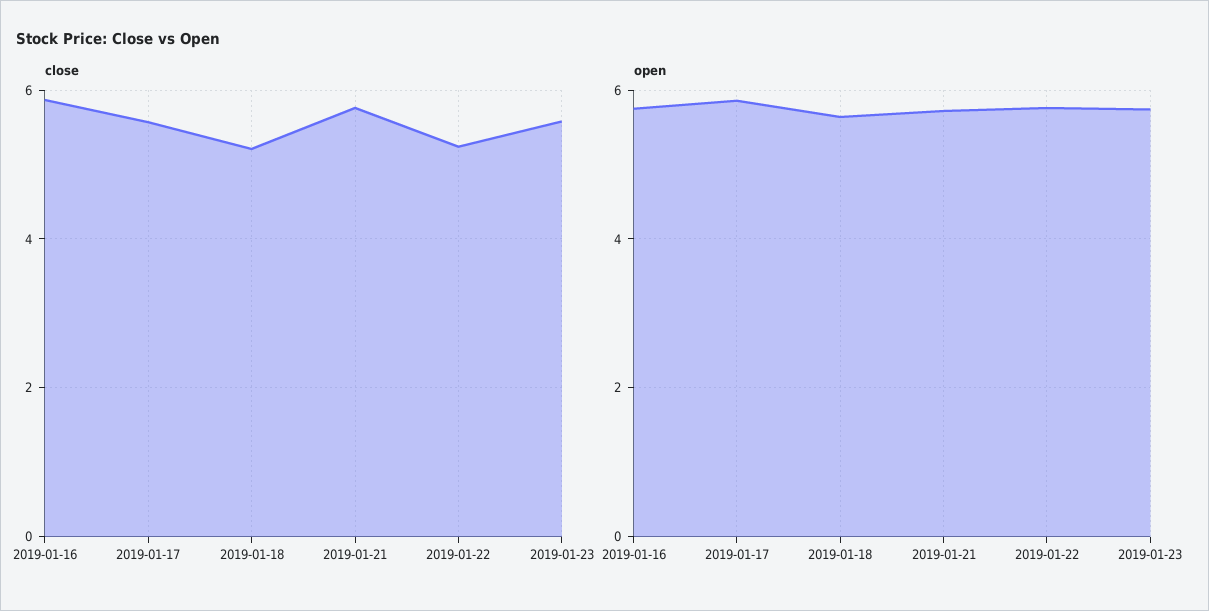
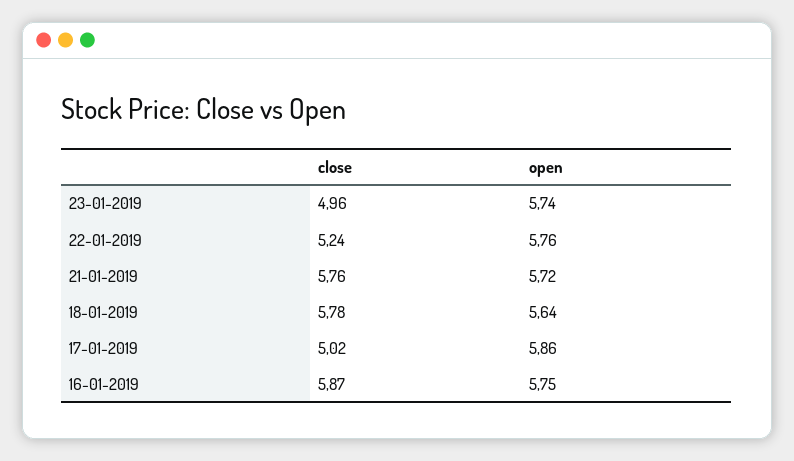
  {
    "close": {
      "2019-01-16": 5.87,
-     "2019-01-17": 5.6,
+     "2019-01-17": 5.02,
-     "2019-01-18": 5.2,
+     "2019-01-18": 5.78,
      "2019-01-21": 5.76,
      "2019-01-22": 5.24,
-     "2019-01-23": 5.6
+     "2019-01-23": 4.96
    },
    "open": {
      "2019-01-16": 5.75,
      "2019-01-17": 5.86,
      "2019-01-18": 5.64,
      "2019-01-21": 5.72,
      "2019-01-22": 5.76,
      "2019-01-23": 5.74
    }
  }

